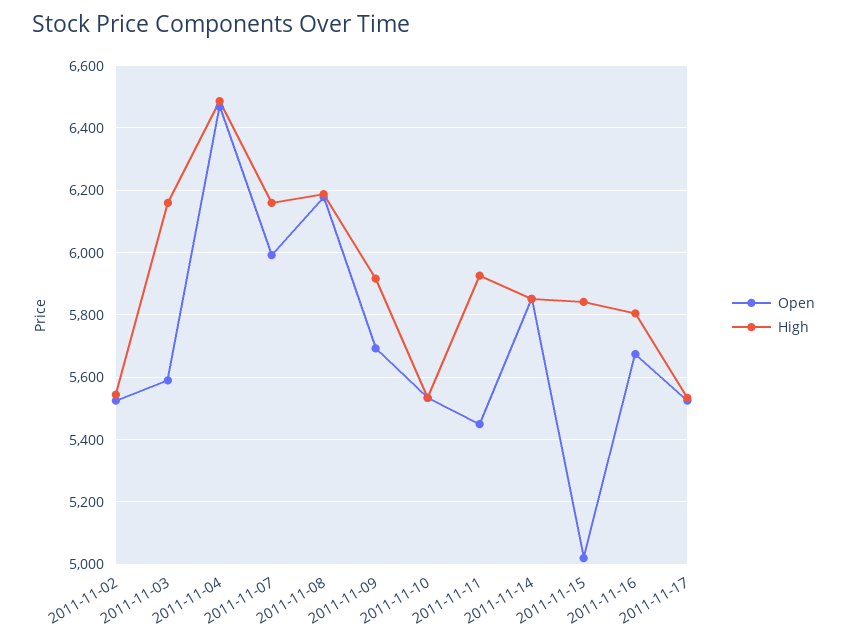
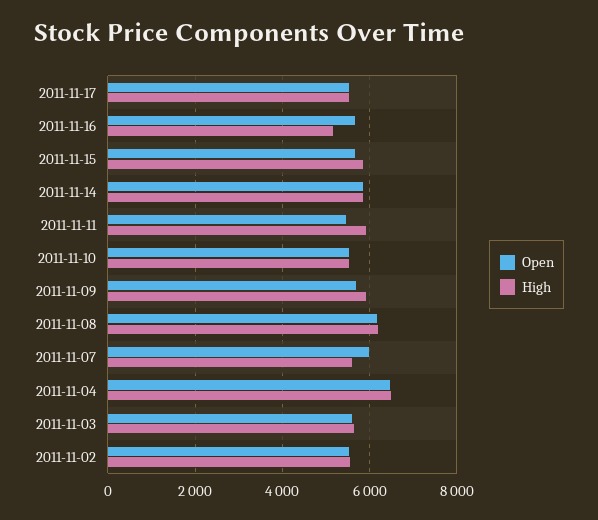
  {
    "Open": {
      "2011-11-02": 5520,
      "2011-11-03": 5600,
      "2011-11-04": 6460,
      "2011-11-07": 6000,
      "2011-11-08": 6180,
      "2011-11-09": 5700,
      "2011-11-10": 5540,
      "2011-11-11": 5460,
      "2011-11-14": 5860,
-     "2011-11-15": 5020,
+     "2011-11-15": 5600,
      "2011-11-16": 5680,
      "2011-11-17": 5520
    },
    "High": {
      "2011-11-02": 5540,
-     "2011-11-03": 6160,
+     "2011-11-03": 5600,
      "2011-11-04": 6480,
-     "2011-11-07": 6160,
+     "2011-11-07": 5600,
      "2011-11-08": 6180,
      "2011-11-09": 5920,
      "2011-11-10": 5540,
      "2011-11-11": 5920,
      "2011-11-14": 5860,
      "2011-11-15": 5840,
-     "2011-11-16": 5800,
+     "2011-11-16": 5200,
      "2011-11-17": 5540
    }
  }

